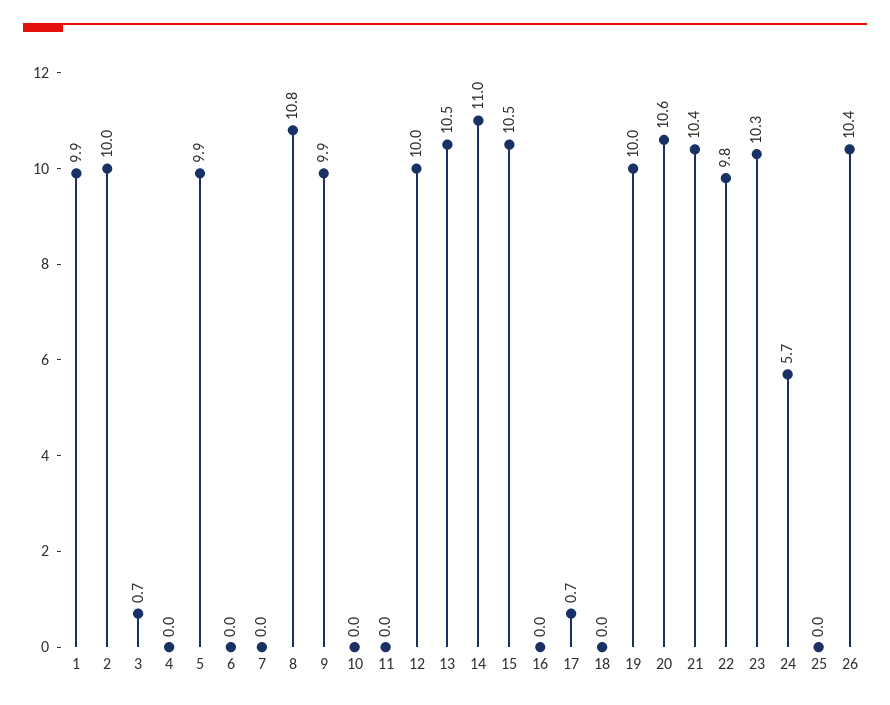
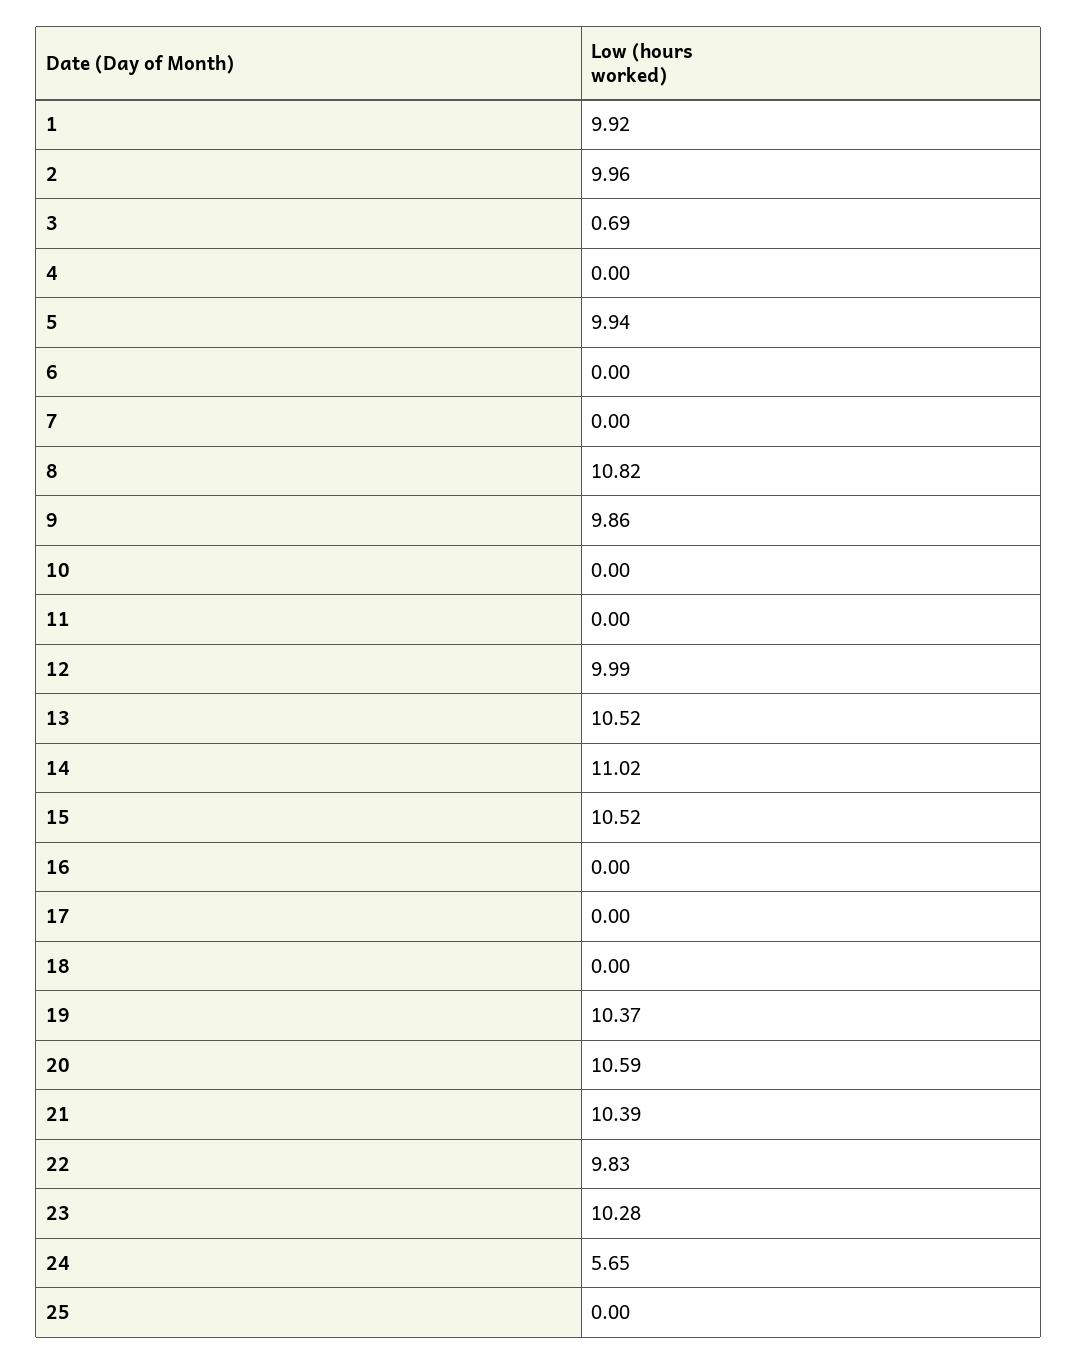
  {
    "1": 9.92,
    "2": 9.96,
    "3": 0.69,
    "4": 0,
    "5": 9.94,
    "6": 0,
    "7": 0,
    "8": 10.82,
    "9": 9.86,
    "10": 0,
    "11": 0,
    "12": 9.99,
    "13": 10.52,
    "14": 11.02,
    "15": 10.52,
    "16": 0,
-   "17": 0.7,
+   "17": 0,
    "18": 0,
-   "19": 10,
+   "19": 10.37,
    "20": 10.59,
    "21": 10.39,
    "22": 9.83,
    "23": 10.28,
    "24": 5.65,
-   "25": 0,
+   "25": 0
-   "26": 10.4
  }

